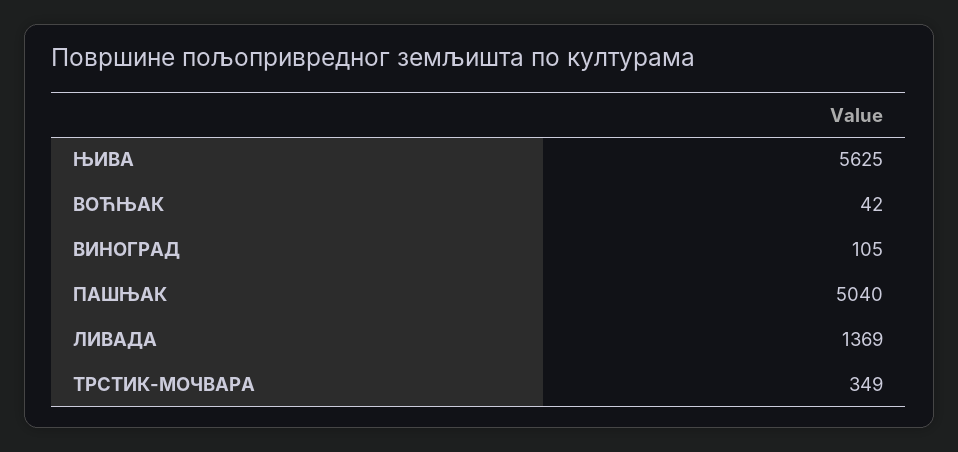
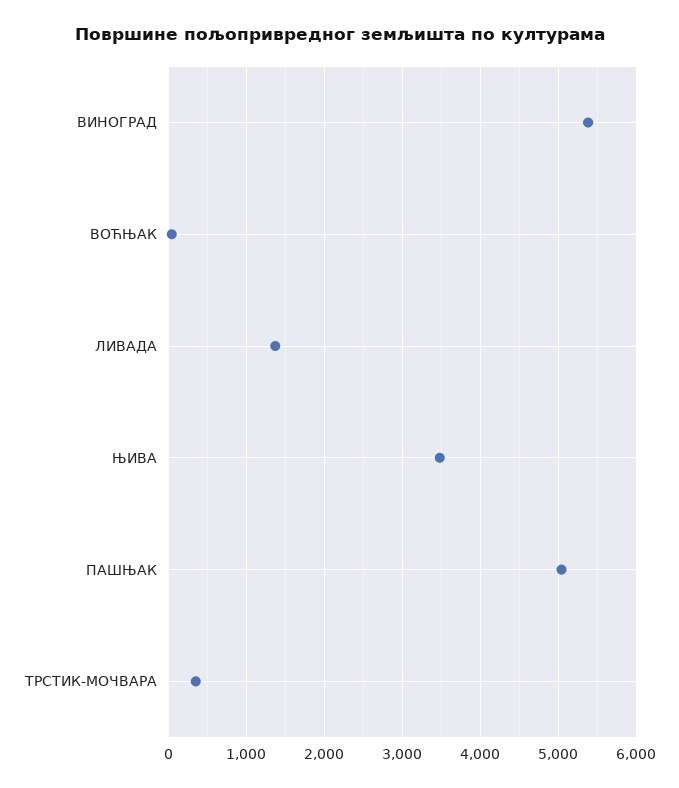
  {
-   "ЊИВА": 5625,
+   "ЊИВА": 3500,
    "ВОЋЊАК": 42,
-   "ВИНОГРАД": 105,
+   "ВИНОГРАД": 5400,
    "ПАШЊАК": 5040,
    "ЛИВАДА": 1369,
    "ТРСТИК-МОЧВАРА": 349
  }

